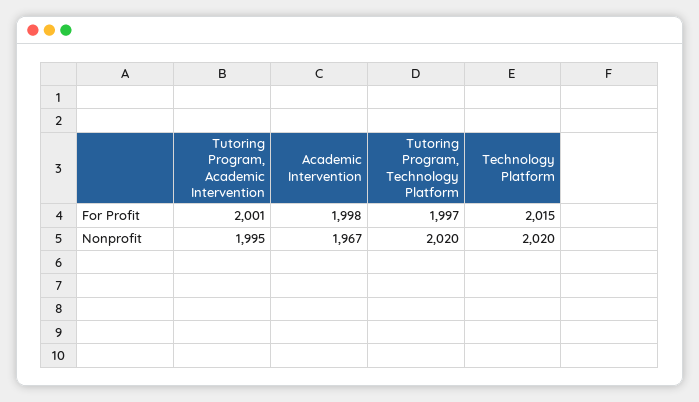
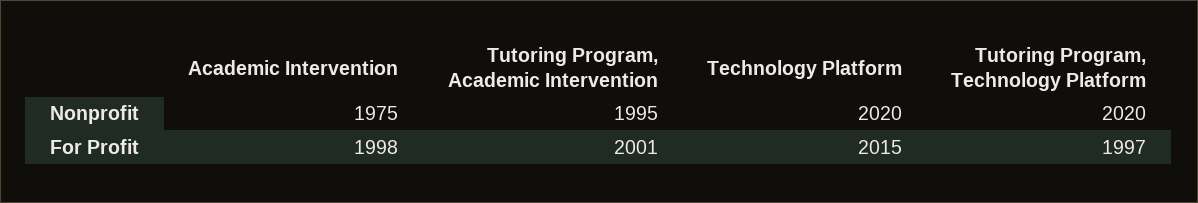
  {
    "Tutoring Program, Academic Intervention": {
      "For Profit": 2001,
      "Nonprofit": 1995
    },
    "Academic Intervention": {
      "For Profit": 1998,
-     "Nonprofit": 1967
+     "Nonprofit": 1975
    },
    "Tutoring Program, Technology Platform": {
      "For Profit": 1997,
      "Nonprofit": 2020
    },
    "Technology Platform": {
      "For Profit": 2015,
      "Nonprofit": 2020
    }
  }

